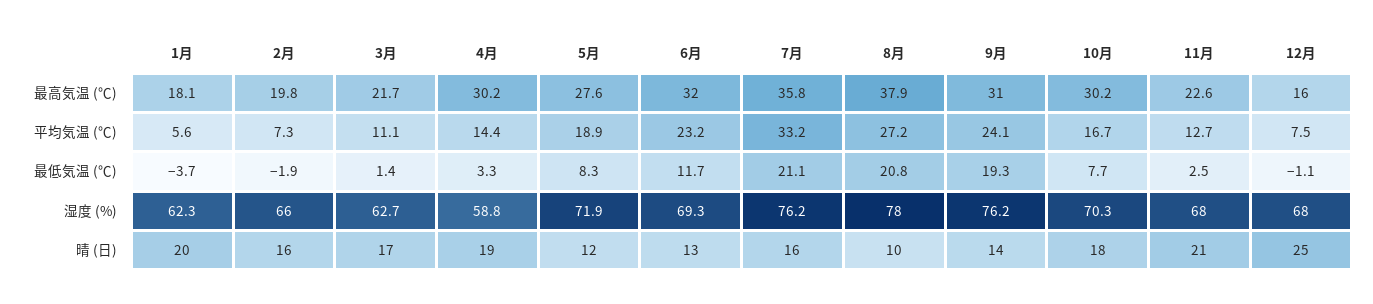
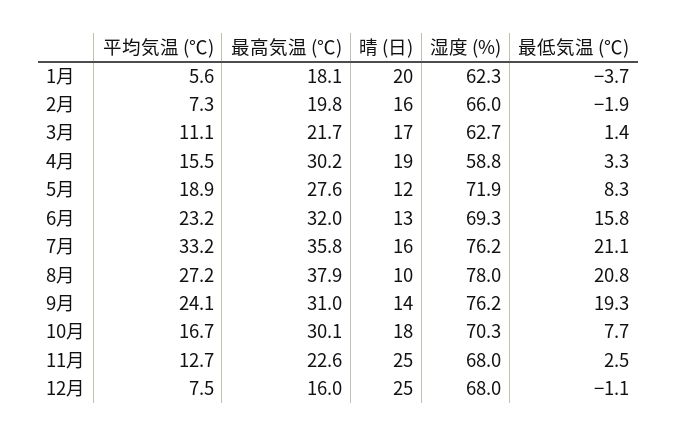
  {
    "1月": {
      "最高気温 (℃)": 18.1,
      "平均気温 (℃)": 5.6,
      "最低気温 (℃)": -3.7,
      "湿度 (%)": 62.3,
      "晴 (日)": 20
    },
    "2月": {
      "最高気温 (℃)": 19.8,
      "平均気温 (℃)": 7.3,
      "最低気温 (℃)": -1.9,
      "湿度 (%)": 66,
      "晴 (日)": 16
    },
    "3月": {
      "最高気温 (℃)": 21.7,
      "平均気温 (℃)": 11.1,
      "最低気温 (℃)": 1.4,
      "湿度 (%)": 62.7,
      "晴 (日)": 17
    },
    "4月": {
      "最高気温 (℃)": 30.2,
-     "平均気温 (℃)": 14.4,
+     "平均気温 (℃)": 15.5,
      "最低気温 (℃)": 3.3,
      "湿度 (%)": 58.8,
      "晴 (日)": 19
    },
    "5月": {
      "最高気温 (℃)": 27.6,
      "平均気温 (℃)": 18.9,
      "最低気温 (℃)": 8.3,
      "湿度 (%)": 71.9,
      "晴 (日)": 12
    },
    "6月": {
      "最高気温 (℃)": 32,
      "平均気温 (℃)": 23.2,
-     "最低気温 (℃)": 11.7,
+     "最低気温 (℃)": 15.8,
      "湿度 (%)": 69.3,
      "晴 (日)": 13
    },
    "7月": {
      "最高気温 (℃)": 35.8,
      "平均気温 (℃)": 33.2,
      "最低気温 (℃)": 21.1,
      "湿度 (%)": 76.2,
      "晴 (日)": 16
    },
    "8月": {
      "最高気温 (℃)": 37.9,
      "平均気温 (℃)": 27.2,
      "最低気温 (℃)": 20.8,
      "湿度 (%)": 78,
      "晴 (日)": 10
    },
    "9月": {
      "最高気温 (℃)": 31,
      "平均気温 (℃)": 24.1,
      "最低気温 (℃)": 19.3,
      "湿度 (%)": 76.2,
      "晴 (日)": 14
    },
    "10月": {
-     "最高気温 (℃)": 30.2,
+     "最高気温 (℃)": 30.1,
      "平均気温 (℃)": 16.7,
      "最低気温 (℃)": 7.7,
      "湿度 (%)": 70.3,
      "晴 (日)": 18
    },
    "11月": {
      "最高気温 (℃)": 22.6,
      "平均気温 (℃)": 12.7,
      "最低気温 (℃)": 2.5,
      "湿度 (%)": 68,
-     "晴 (日)": 21
+     "晴 (日)": 25
    },
    "12月": {
      "最高気温 (℃)": 16,
      "平均気温 (℃)": 7.5,
      "最低気温 (℃)": -1.1,
      "湿度 (%)": 68,
      "晴 (日)": 25
    }
  }

